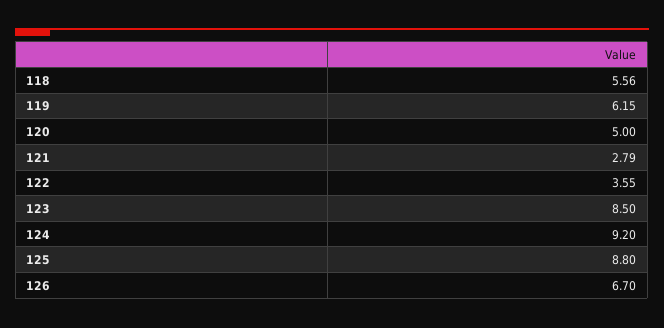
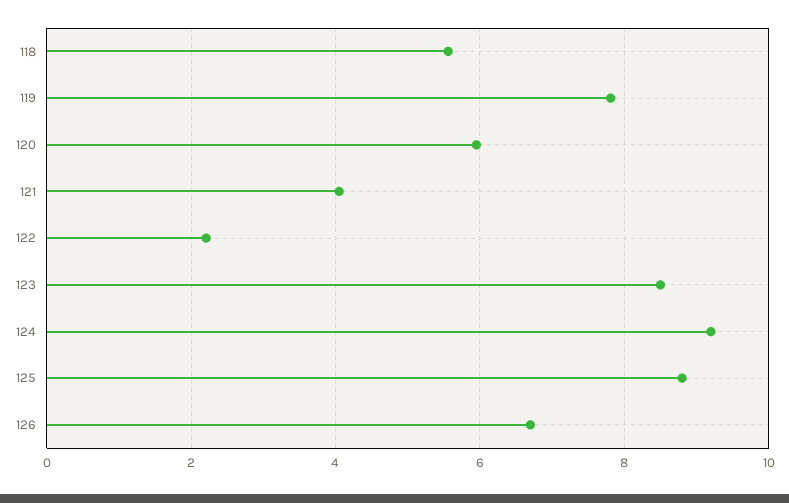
  {
    "118": 5.56,
-   "119": 6.15,
+   "119": 7.8,
-   "120": 5,
+   "120": 6,
-   "121": 2.79,
+   "121": 4,
-   "122": 3.55,
+   "122": 2.2,
    "123": 8.5,
    "124": 9.2,
    "125": 8.8,
    "126": 6.7
  }

